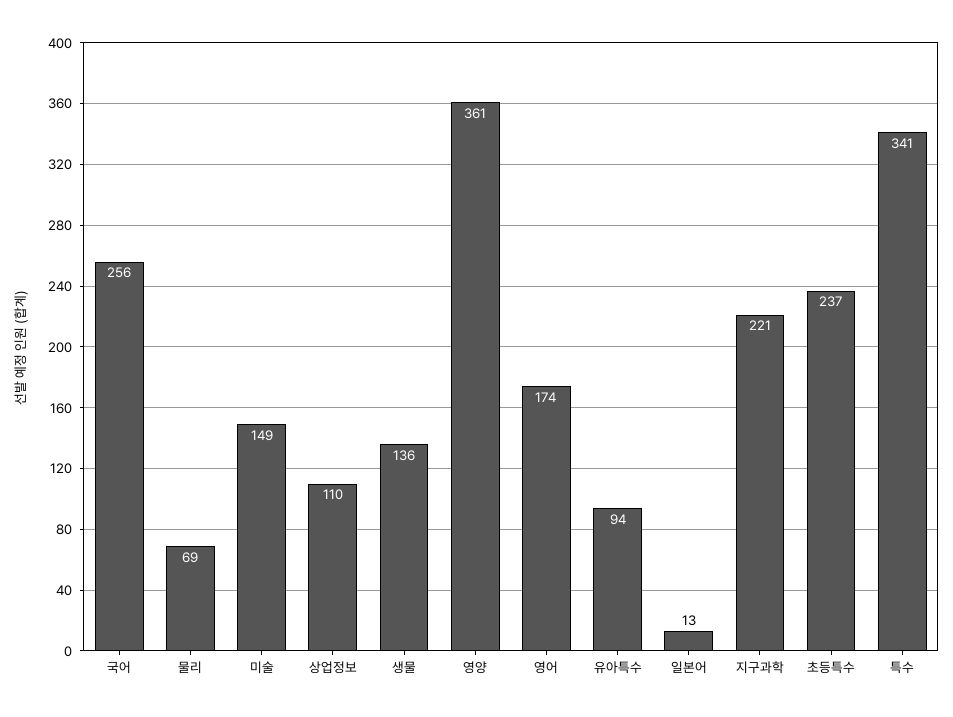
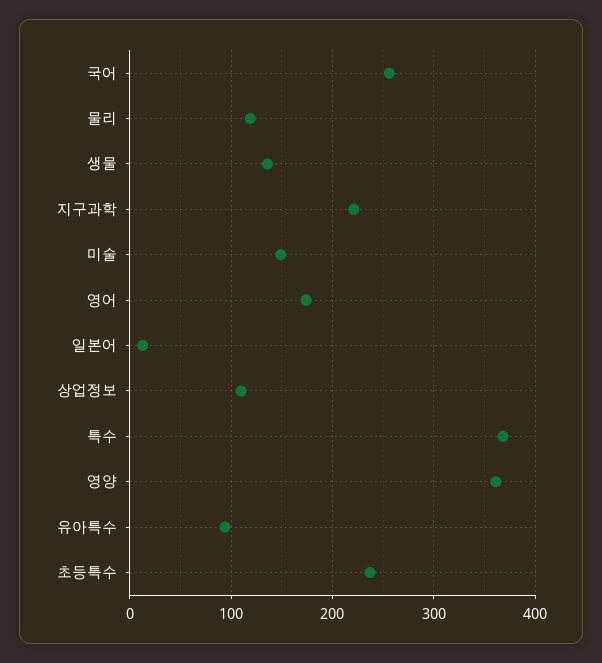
  {
    "국어": 256,
-   "물리": 69,
+   "물리": 120,
    "미술": 149,
    "상업정보": 110,
    "생물": 136,
    "영양": 361,
    "영어": 174,
    "유아특수": 94,
    "일본어": 13,
    "지구과학": 221,
    "초등특수": 237,
-   "특수": 341
+   "특수": 370
  }

